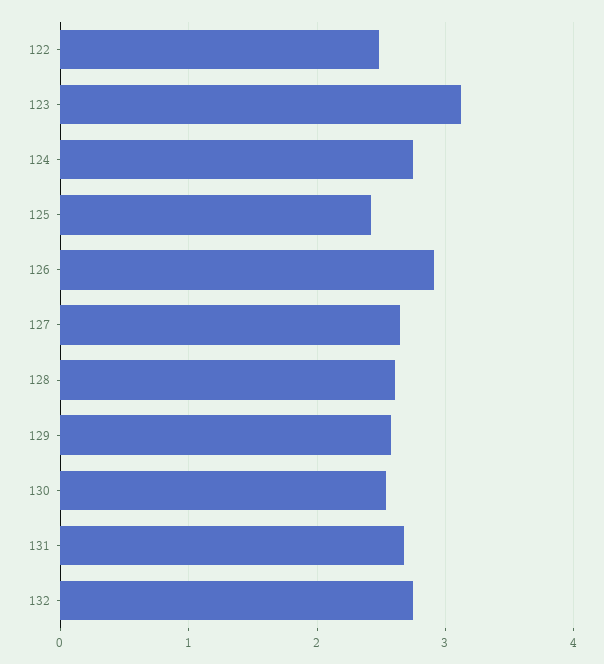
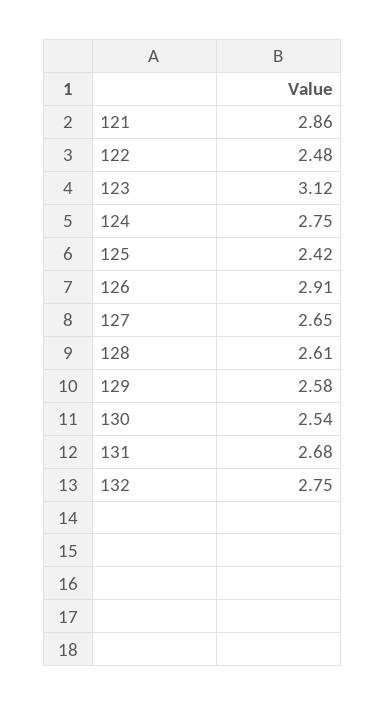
  {
    "122": 2.48,
    "123": 3.12,
    "124": 2.75,
    "125": 2.42,
    "126": 2.91,
    "127": 2.65,
    "128": 2.61,
    "129": 2.58,
    "130": 2.54,
    "131": 2.68,
-   "132": 2.75
+   "132": 2.75,
+   "121": 2.86
  }

